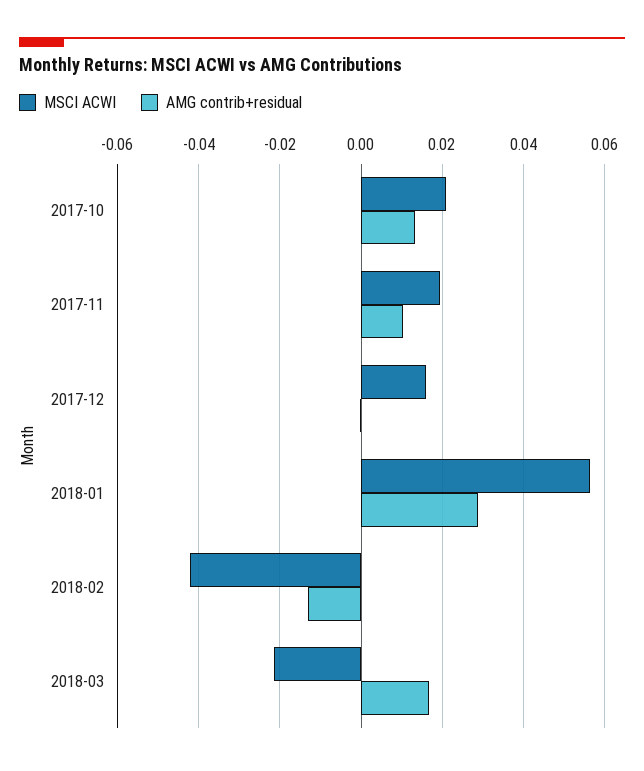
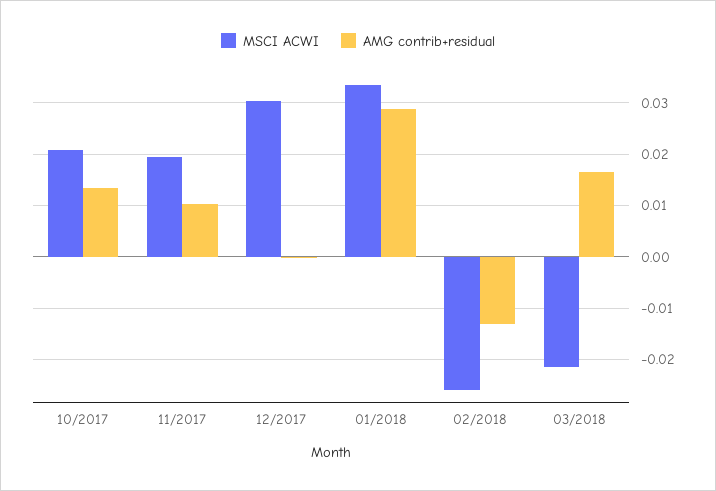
  {
    "MSCI ACWI": {
      "2017-10": 0.02,
      "2017-11": 0.02,
-     "2017-12": 0.016,
+     "2017-12": 0.03,
-     "2018-01": 0.056,
+     "2018-01": 0.034,
-     "2018-02": -0.042,
+     "2018-02": -0.026,
      "2018-03": -0.022
    },
    "AMG contrib+residual": {
      "2017-10": 0.014,
      "2017-11": 0.01,
      "2017-12": 0,
      "2018-01": 0.028,
      "2018-02": -0.014,
      "2018-03": 0.016
    }
  }

